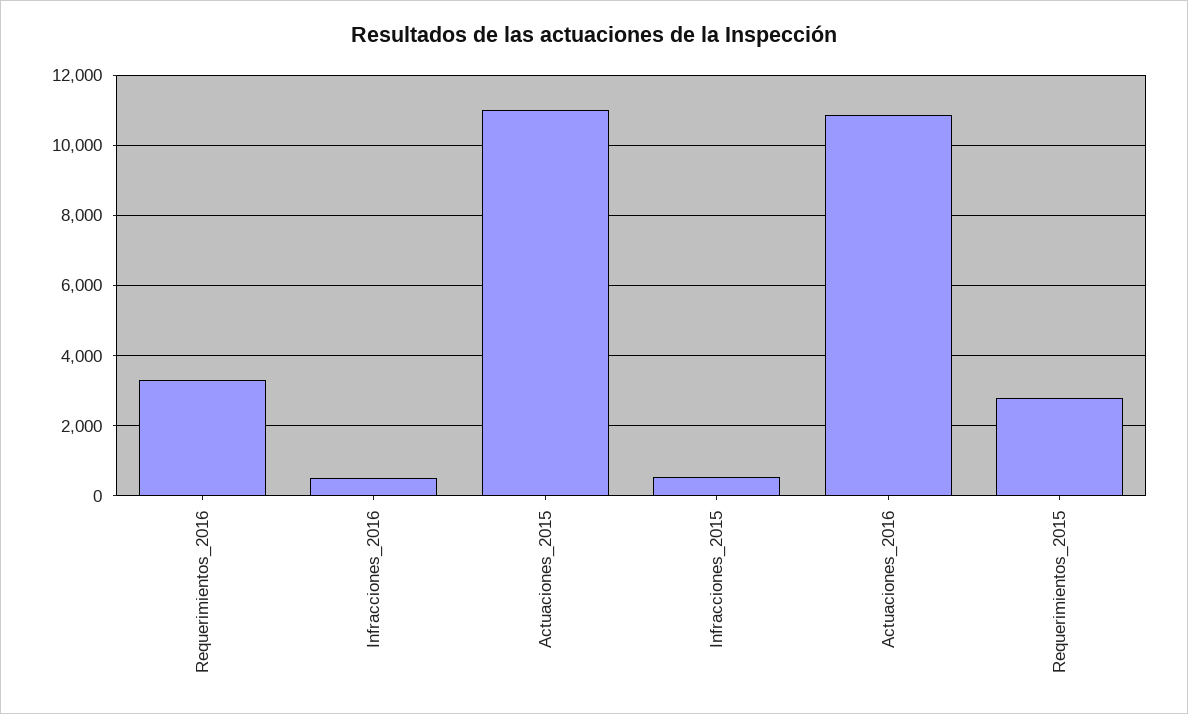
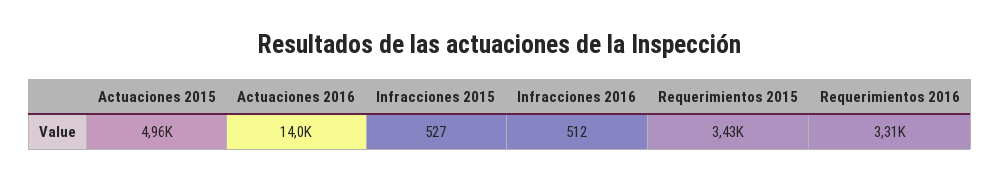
  {
    "Requerimientos_2016": 3310,
    "Infracciones_2016": 512,
-   "Actuaciones_2015": 11000,
+   "Actuaciones_2015": 4960,
    "Infracciones_2015": 527,
-   "Actuaciones_2016": 10800,
+   "Actuaciones_2016": 14000,
-   "Requerimientos_2015": 2800
+   "Requerimientos_2015": 3430
  }

